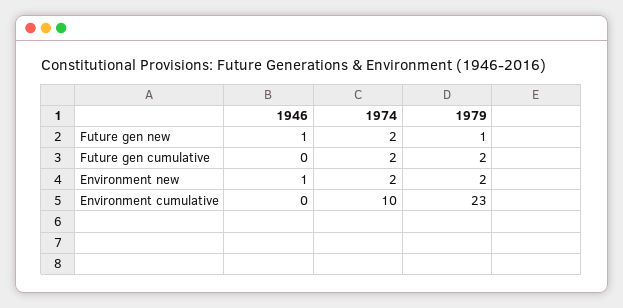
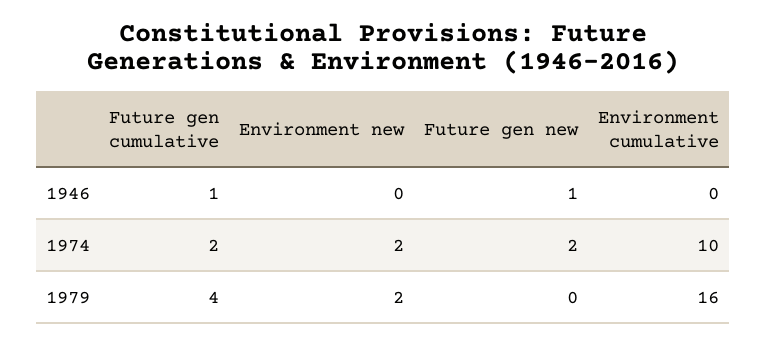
  {
    "1946": {
      "Future gen new": 1,
-     "Future gen cumulative": 0,
+     "Future gen cumulative": 1,
-     "Environment new": 1,
+     "Environment new": 0,
      "Environment cumulative": 0
    },
    "1974": {
      "Future gen new": 2,
      "Future gen cumulative": 2,
      "Environment new": 2,
      "Environment cumulative": 10
    },
    "1979": {
-     "Future gen new": 1,
+     "Future gen new": 0,
-     "Future gen cumulative": 2,
+     "Future gen cumulative": 4,
      "Environment new": 2,
-     "Environment cumulative": 23
+     "Environment cumulative": 16
    }
  }

